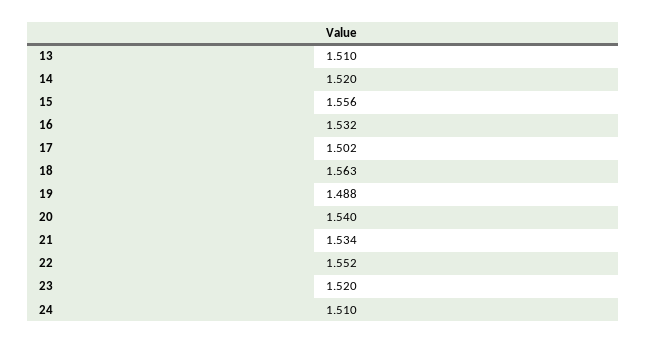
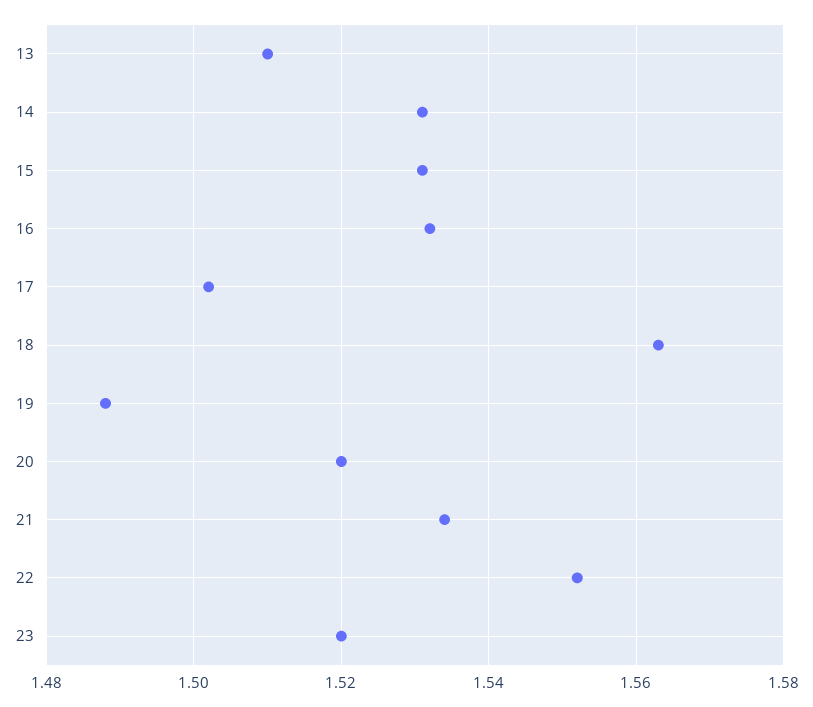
  {
    "13": 1.51,
-   "14": 1.52,
+   "14": 1.53,
-   "15": 1.556,
+   "15": 1.53,
    "16": 1.532,
    "17": 1.502,
    "18": 1.563,
    "19": 1.488,
-   "20": 1.54,
+   "20": 1.52,
    "21": 1.534,
    "22": 1.552,
-   "23": 1.52,
+   "23": 1.52
-   "24": 1.51
  }

